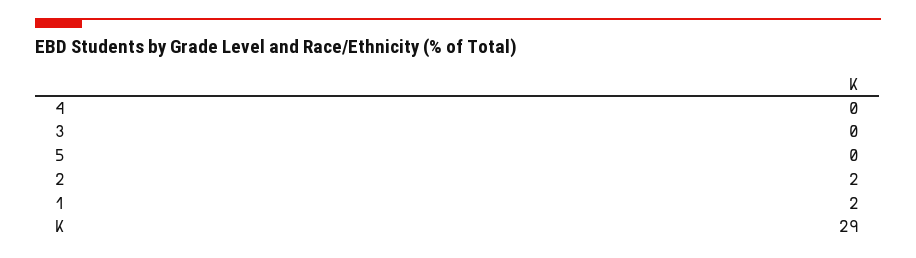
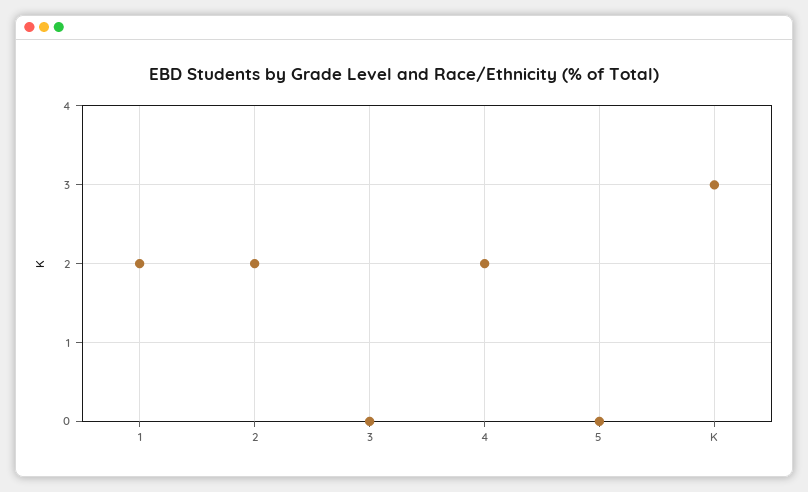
  {
-   "4": 0,
+   "4": 2,
    "3": 0,
    "5": 0,
    "2": 2,
    "1": 2,
-   "K": 29
+   "K": 3
  }

